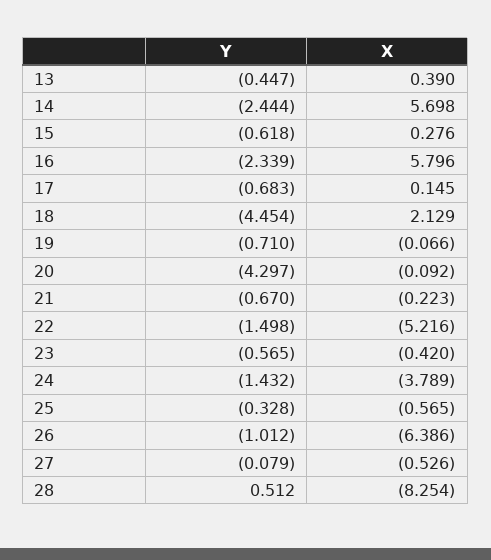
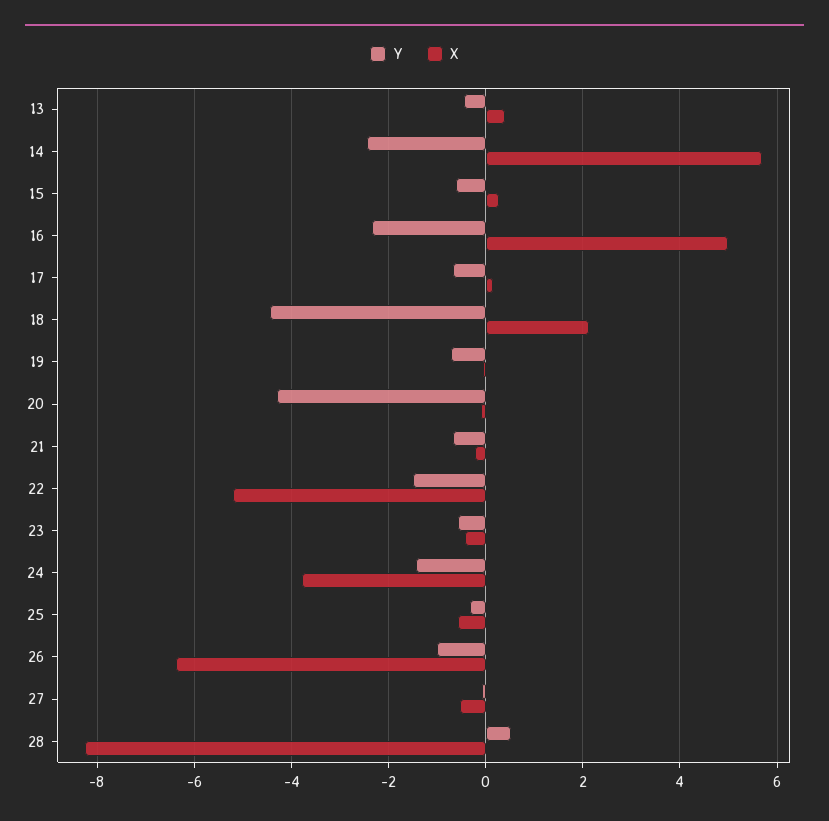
  {
    "Y": {
      "13": -0.447,
      "14": -2.444,
      "15": -0.618,
      "16": -2.339,
      "17": -0.683,
      "18": -4.454,
      "19": -0.71,
      "20": -4.297,
      "21": -0.67,
      "22": -1.498,
      "23": -0.565,
      "24": -1.432,
      "25": -0.328,
      "26": -1.012,
      "27": -0.079,
      "28": 0.512
    },
    "X": {
      "13": 0.39,
      "14": 5.698,
      "15": 0.276,
-     "16": 5.796,
+     "16": 5,
      "17": 0.145,
      "18": 2.129,
      "19": -0.066,
      "20": -0.092,
      "21": -0.223,
      "22": -5.216,
      "23": -0.42,
      "24": -3.789,
      "25": -0.565,
      "26": -6.386,
      "27": -0.526,
      "28": -8.254
    }
  }

